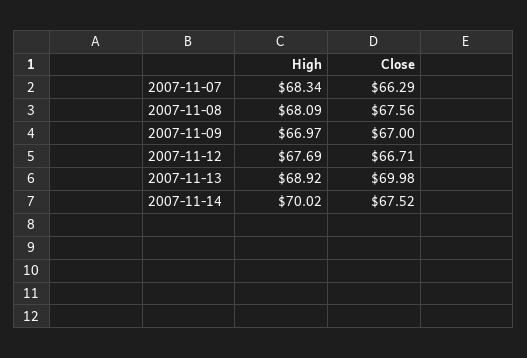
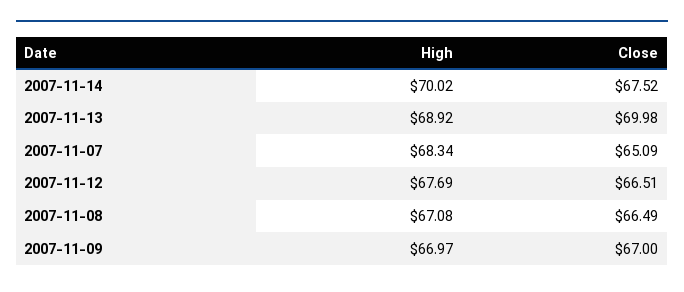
  {
    "High": {
      "2007-11-07": 68.34,
-     "2007-11-08": 68.09,
+     "2007-11-08": 67.08,
      "2007-11-09": 66.97,
      "2007-11-12": 67.69,
      "2007-11-13": 68.92,
      "2007-11-14": 70.02
    },
    "Close": {
-     "2007-11-07": 66.29,
+     "2007-11-07": 65.09,
-     "2007-11-08": 67.56,
+     "2007-11-08": 66.49,
      "2007-11-09": 67,
-     "2007-11-12": 66.71,
+     "2007-11-12": 66.51,
      "2007-11-13": 69.98,
      "2007-11-14": 67.52
    }
  }

